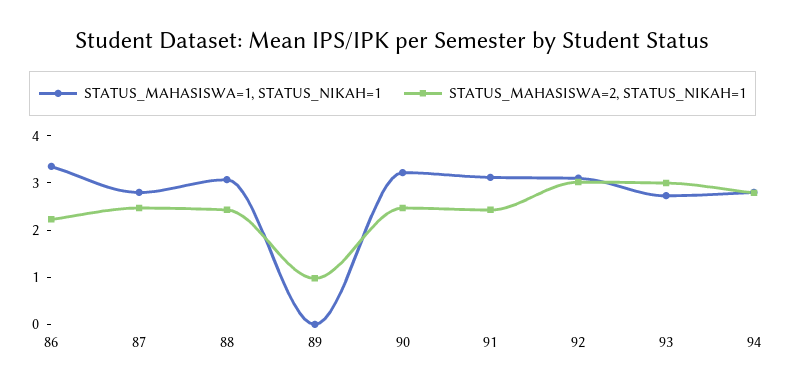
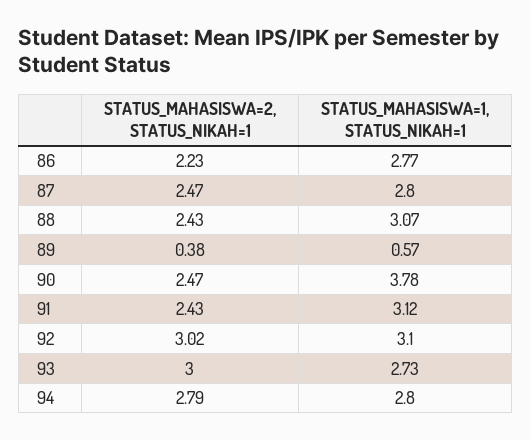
  {
    "STATUS_MAHASISWA=1, STATUS_NIKAH=1": {
-     "86": 3.4,
+     "86": 2.77,
      "87": 2.8,
      "88": 3.07,
-     "89": 0,
+     "89": 0.57,
-     "90": 3.2,
+     "90": 3.78,
      "91": 3.12,
      "92": 3.1,
      "93": 2.73,
      "94": 2.8
    },
    "STATUS_MAHASISWA=2, STATUS_NIKAH=1": {
      "86": 2.23,
      "87": 2.47,
      "88": 2.43,
-     "89": 1,
+     "89": 0.38,
      "90": 2.47,
      "91": 2.43,
      "92": 3.02,
      "93": 3,
      "94": 2.79
    }
  }

